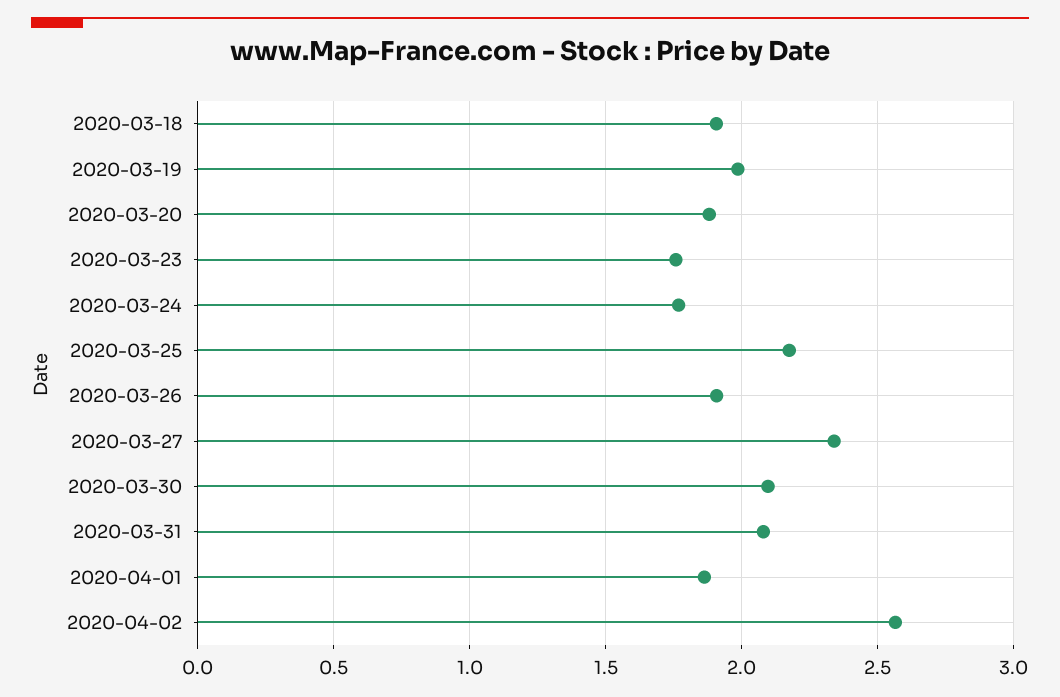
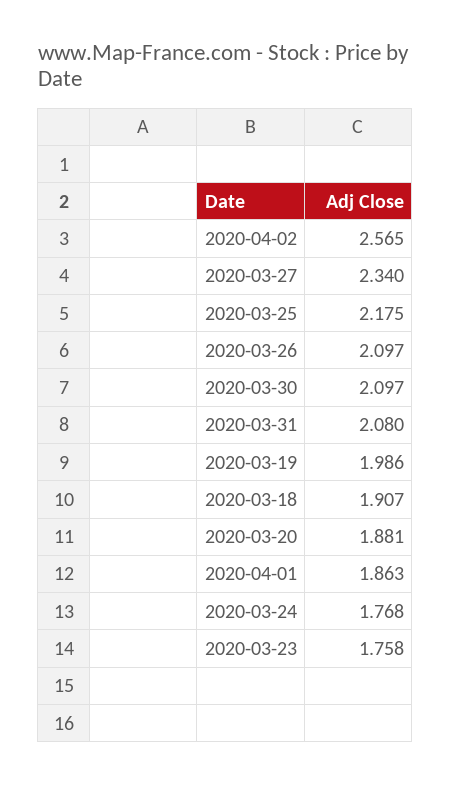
  {
    "2020-03-18": 1.907,
    "2020-03-19": 1.986,
    "2020-03-20": 1.881,
    "2020-03-23": 1.758,
    "2020-03-24": 1.768,
    "2020-03-25": 2.175,
-   "2020-03-26": 1.9,
+   "2020-03-26": 2.097,
    "2020-03-27": 2.34,
    "2020-03-30": 2.097,
    "2020-03-31": 2.08,
    "2020-04-01": 1.863,
    "2020-04-02": 2.565
  }

